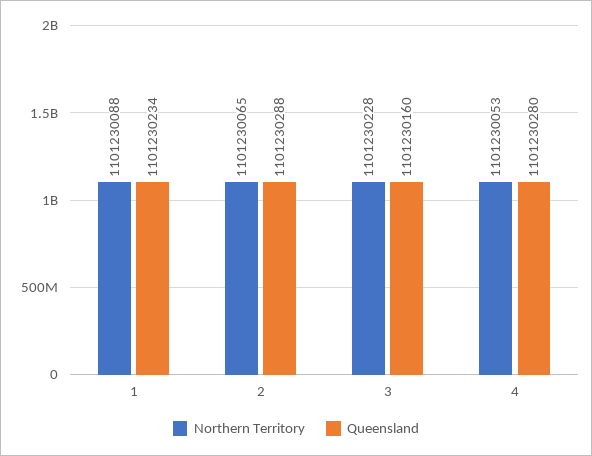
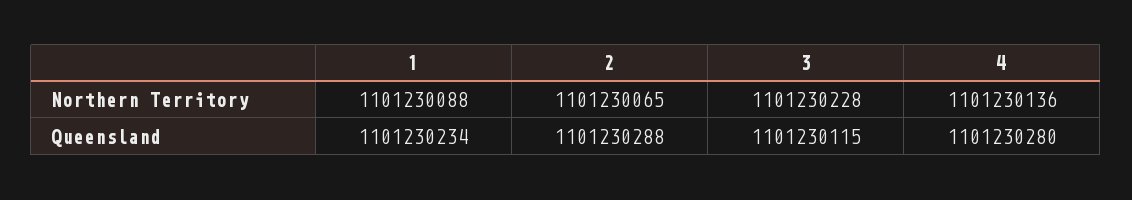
  {
    "Northern Territory": {
      "1": 1101230088,
      "2": 1101230065,
      "3": 1101230228,
-     "4": 1101230053
+     "4": 1101230136
    },
    "Queensland": {
      "1": 1101230234,
      "2": 1101230288,
-     "3": 1101230160,
+     "3": 1101230115,
      "4": 1101230280
    }
  }

